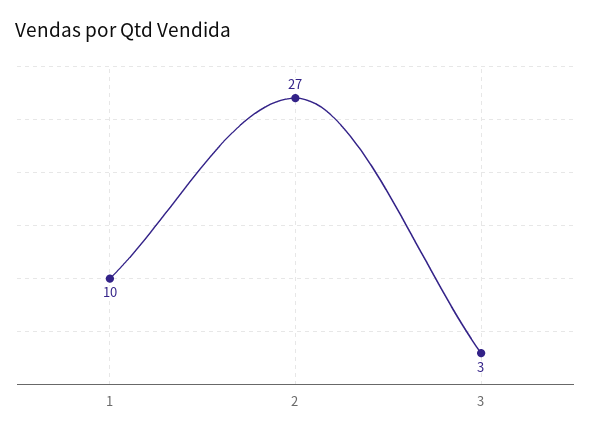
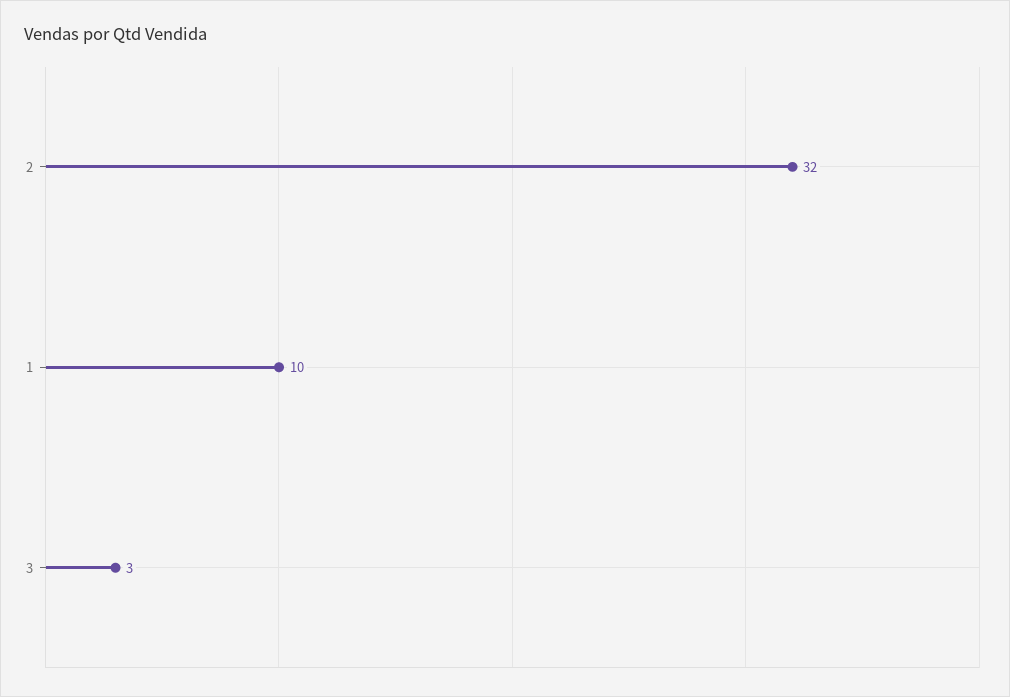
  {
    "1": 10,
-   "2": 27,
+   "2": 32,
    "3": 3
  }

